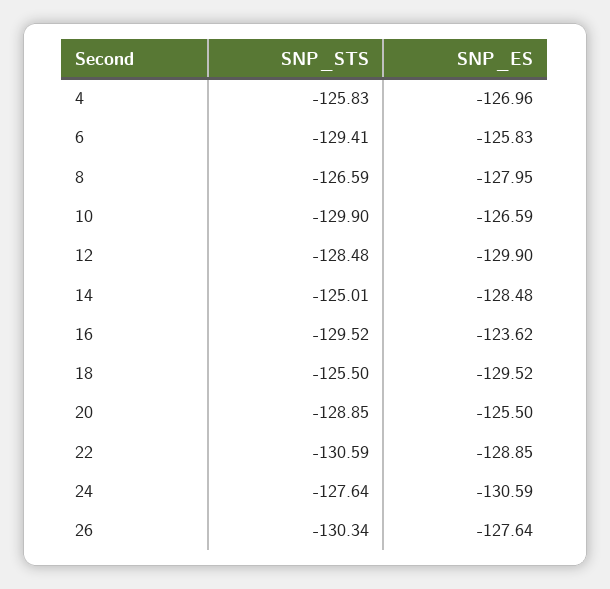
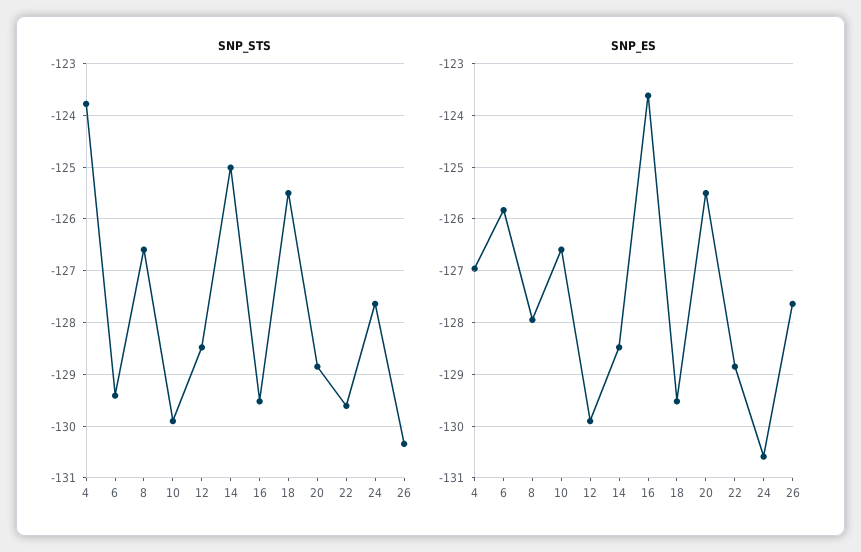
  {
    "SNP_STS": {
-     "4": -125.83,
+     "4": -123.8,
      "6": -129.41,
      "8": -126.59,
      "10": -129.9,
      "12": -128.48,
      "14": -125.01,
      "16": -129.52,
      "18": -125.5,
      "20": -128.85,
-     "22": -130.59,
+     "22": -129.6,
      "24": -127.64,
      "26": -130.34
    },
    "SNP_ES": {
      "4": -126.96,
      "6": -125.83,
      "8": -127.95,
      "10": -126.59,
      "12": -129.9,
      "14": -128.48,
      "16": -123.62,
      "18": -129.52,
      "20": -125.5,
      "22": -128.85,
      "24": -130.59,
      "26": -127.64
    }
  }

